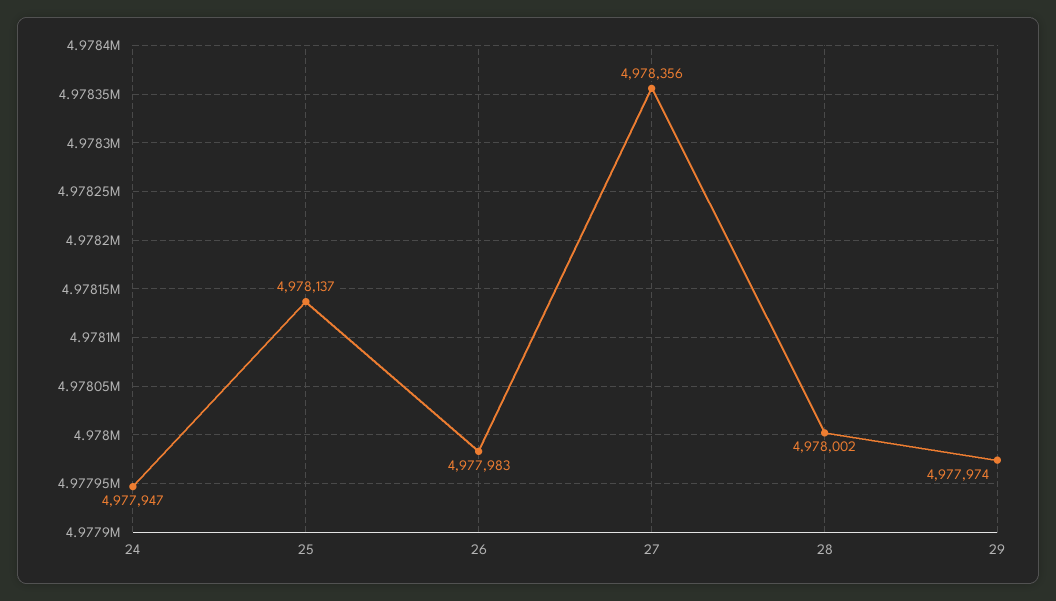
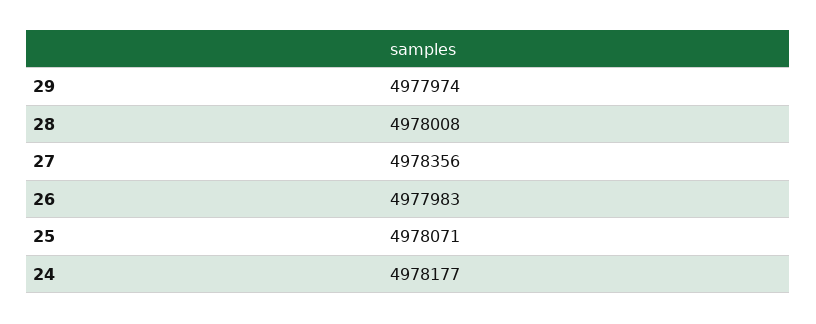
  {
-   "24": 4977947,
+   "24": 4978177,
-   "25": 4978137,
+   "25": 4978071,
    "26": 4977983,
    "27": 4978356,
-   "28": 4978002,
+   "28": 4978008,
    "29": 4977974
  }

